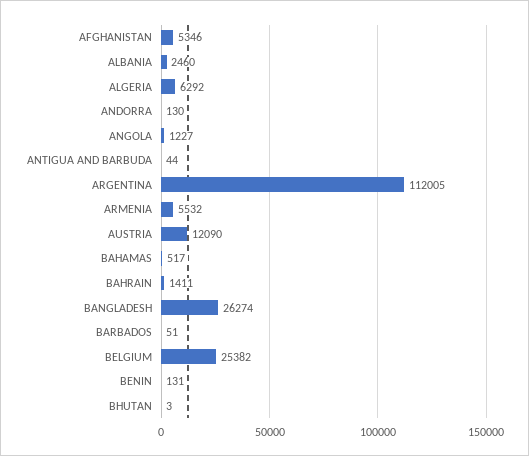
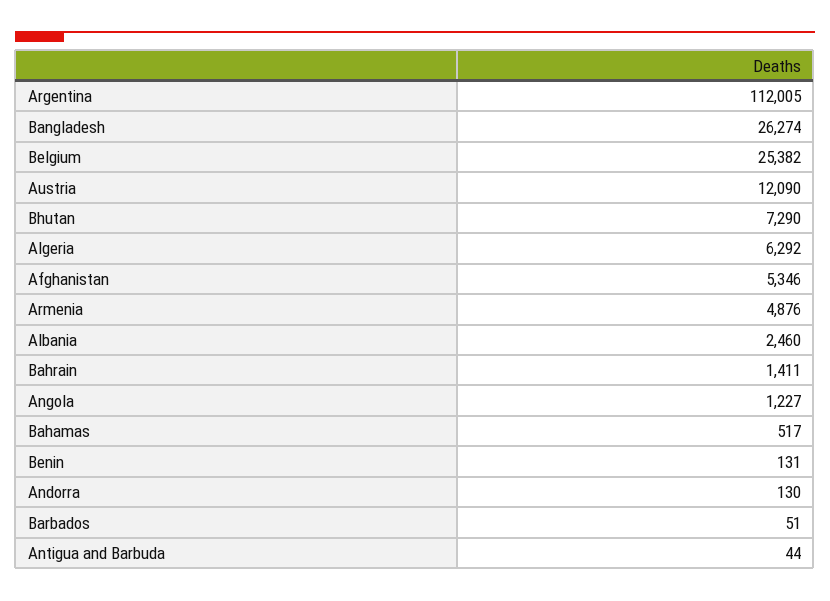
  {
    "AFGHANISTAN": 5346,
    "ALBANIA": 2460,
    "ALGERIA": 6292,
    "ANDORRA": 130,
    "ANGOLA": 1227,
    "ANTIGUA AND BARBUDA": 44,
    "ARGENTINA": 112005,
-   "ARMENIA": 5532,
+   "ARMENIA": 4876,
    "AUSTRIA": 12090,
    "BAHAMAS": 517,
    "BAHRAIN": 1411,
    "BANGLADESH": 26274,
    "BARBADOS": 51,
    "BELGIUM": 25382,
    "BENIN": 131,
-   "BHUTAN": 3
+   "BHUTAN": 7290
  }

